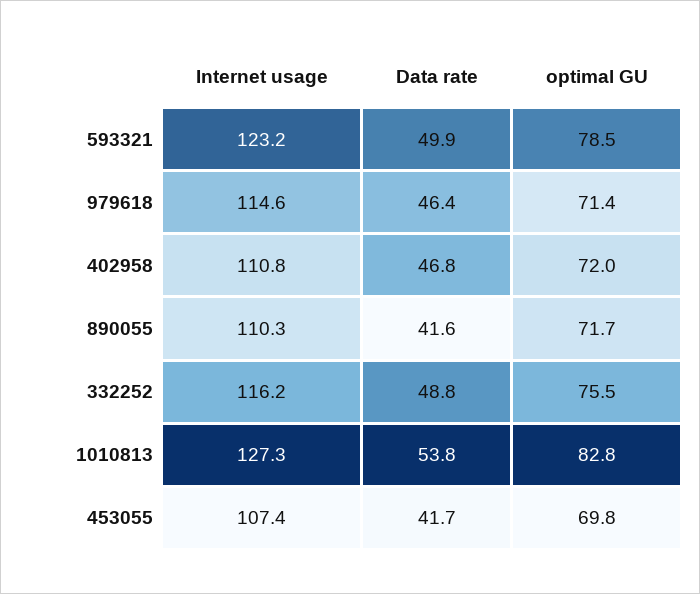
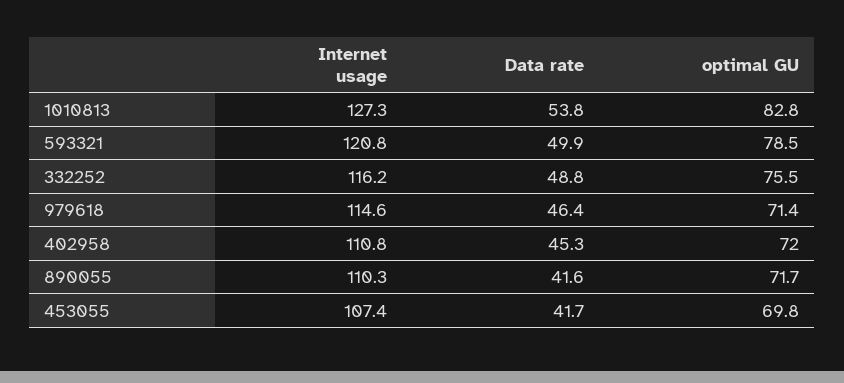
  {
    "Internet usage": {
-     "593321": 123.2,
+     "593321": 120.8,
      "979618": 114.6,
      "402958": 110.8,
      "890055": 110.3,
      "332252": 116.2,
      "1010813": 127.3,
      "453055": 107.4
    },
    "Data rate": {
      "593321": 49.9,
      "979618": 46.4,
-     "402958": 46.8,
+     "402958": 45.3,
      "890055": 41.6,
      "332252": 48.8,
      "1010813": 53.8,
      "453055": 41.7
    },
    "optimal GU": {
      "593321": 78.5,
      "979618": 71.4,
      "402958": 72,
      "890055": 71.7,
      "332252": 75.5,
      "1010813": 82.8,
      "453055": 69.8
    }
  }

